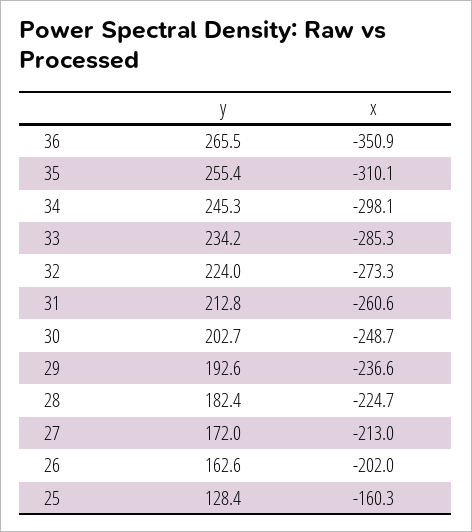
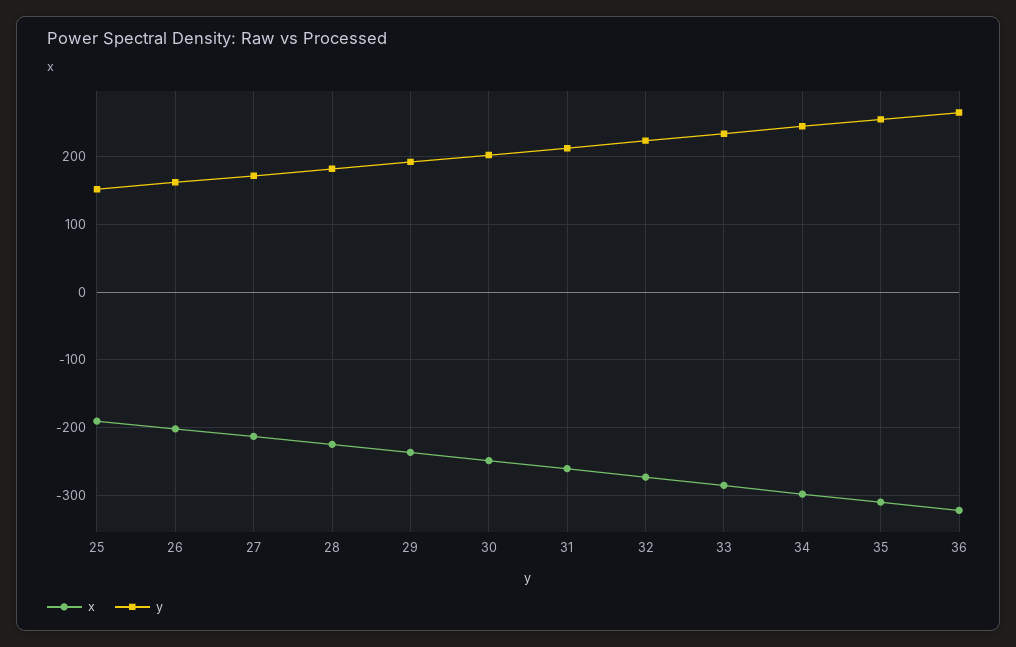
  {
    "y": {
      "36": 265.5,
      "35": 255.4,
      "34": 245.3,
      "33": 234.2,
      "32": 224,
      "31": 212.8,
      "30": 202.7,
      "29": 192.6,
      "28": 182.4,
      "27": 172,
      "26": 162.6,
-     "25": 128.4
+     "25": 150
    },
    "x": {
-     "36": -350.9,
+     "36": -320,
      "35": -310.1,
      "34": -298.1,
      "33": -285.3,
      "32": -273.3,
      "31": -260.6,
      "30": -248.7,
      "29": -236.6,
      "28": -224.7,
      "27": -213,
      "26": -202,
-     "25": -160.3
+     "25": -190
    }
  }

